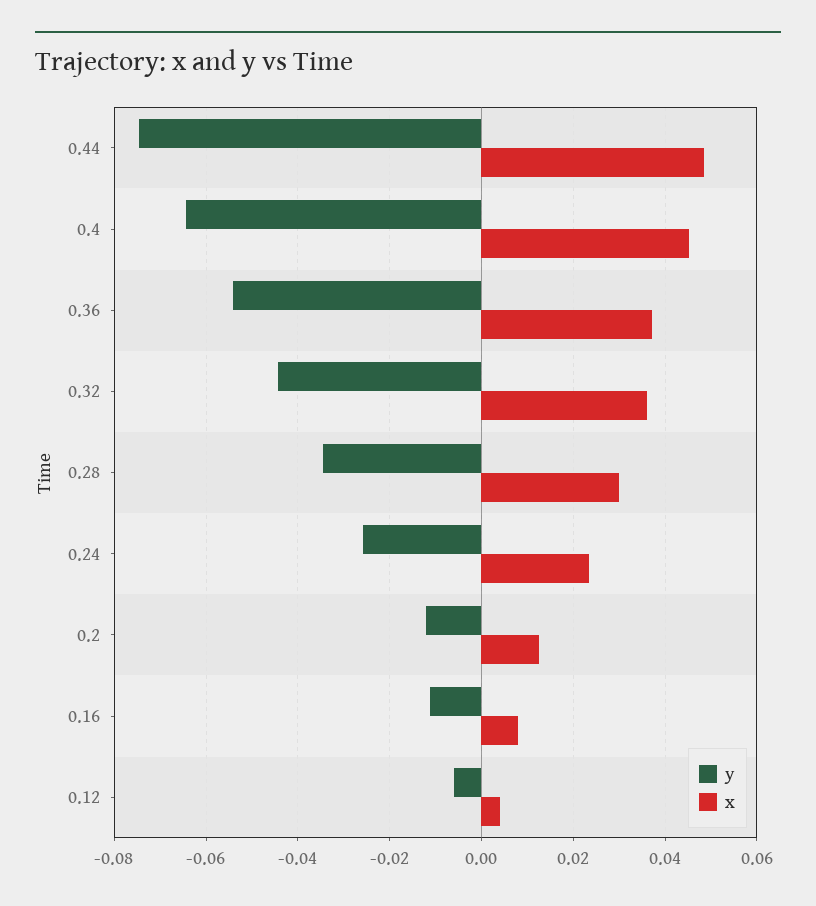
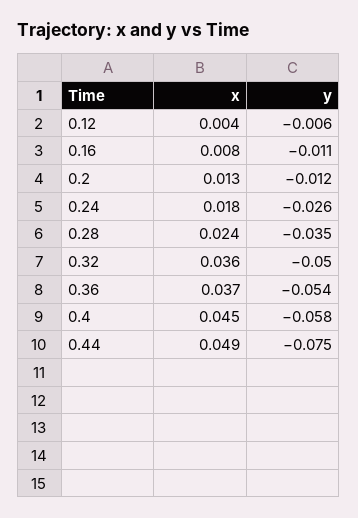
  {
    "y": {
      "0.44": -0.075,
-     "0.4": -0.064,
+     "0.4": -0.058,
      "0.36": -0.054,
-     "0.32": -0.044,
+     "0.32": -0.05,
      "0.28": -0.035,
      "0.24": -0.026,
      "0.2": -0.012,
      "0.16": -0.011,
      "0.12": -0.006
    },
    "x": {
      "0.44": 0.049,
      "0.4": 0.045,
      "0.36": 0.037,
      "0.32": 0.036,
-     "0.28": 0.03,
+     "0.28": 0.024,
-     "0.24": 0.024,
+     "0.24": 0.018,
      "0.2": 0.013,
      "0.16": 0.008,
      "0.12": 0.004
    }
  }

